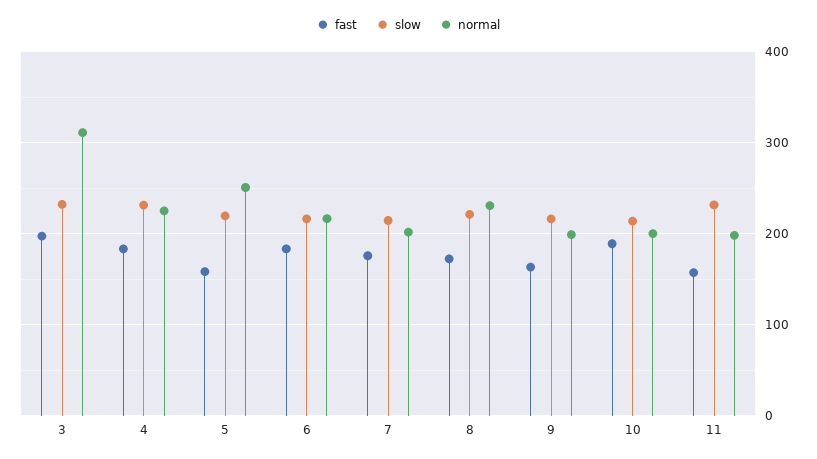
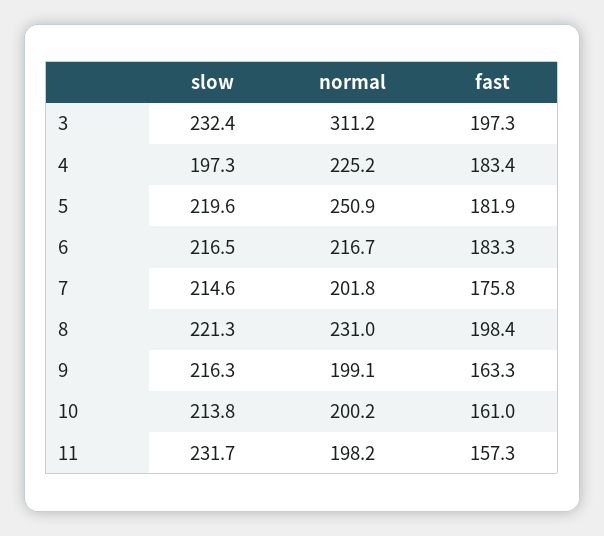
  {
    "fast": {
      "3": 197.3,
      "4": 183.4,
-     "5": 160,
+     "5": 181.9,
      "6": 183.3,
      "7": 175.8,
-     "8": 170,
+     "8": 198.4,
      "9": 163.3,
-     "10": 190,
+     "10": 161,
      "11": 157.3
    },
    "slow": {
      "3": 232.4,
-     "4": 230,
+     "4": 197.3,
      "5": 219.6,
      "6": 216.5,
      "7": 214.6,
      "8": 221.3,
      "9": 216.3,
      "10": 213.8,
      "11": 231.7
    },
    "normal": {
      "3": 311.2,
      "4": 225.2,
      "5": 250.9,
      "6": 216.7,
      "7": 201.8,
      "8": 231,
      "9": 199.1,
      "10": 200.2,
      "11": 198.2
    }
  }

